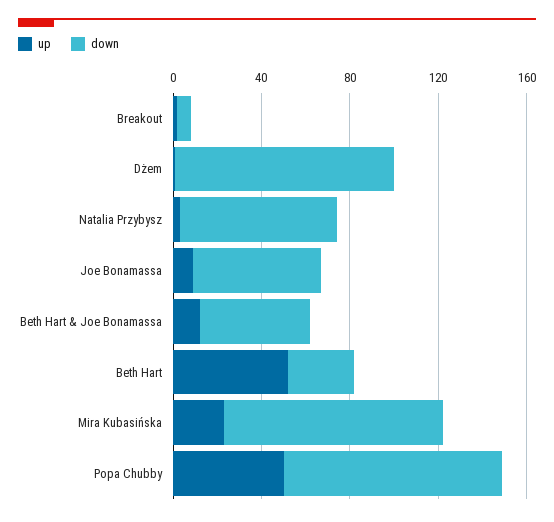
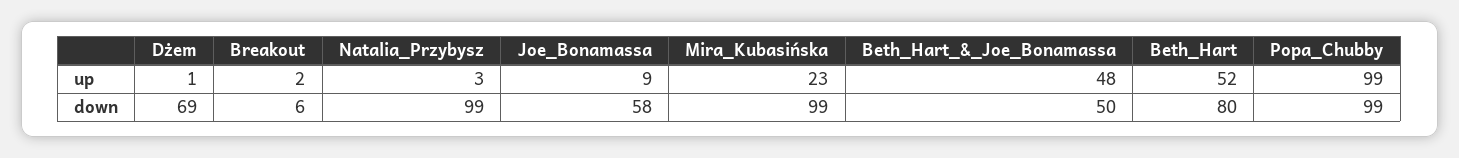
  {
    "up": {
      "Breakout": 2,
      "Dżem": 1,
      "Natalia Przybysz": 3,
      "Joe Bonamassa": 9,
-     "Beth Hart & Joe Bonamassa": 10,
+     "Beth Hart & Joe Bonamassa": 48,
      "Beth Hart": 52,
      "Mira Kubasińska": 23,
-     "Popa Chubby": 50
+     "Popa Chubby": 99
    },
    "down": {
      "Breakout": 6,
-     "Dżem": 100,
+     "Dżem": 69,
-     "Natalia Przybysz": 70,
+     "Natalia Przybysz": 99,
      "Joe Bonamassa": 58,
      "Beth Hart & Joe Bonamassa": 50,
-     "Beth Hart": 30,
+     "Beth Hart": 80,
      "Mira Kubasińska": 99,
      "Popa Chubby": 99
    }
  }

